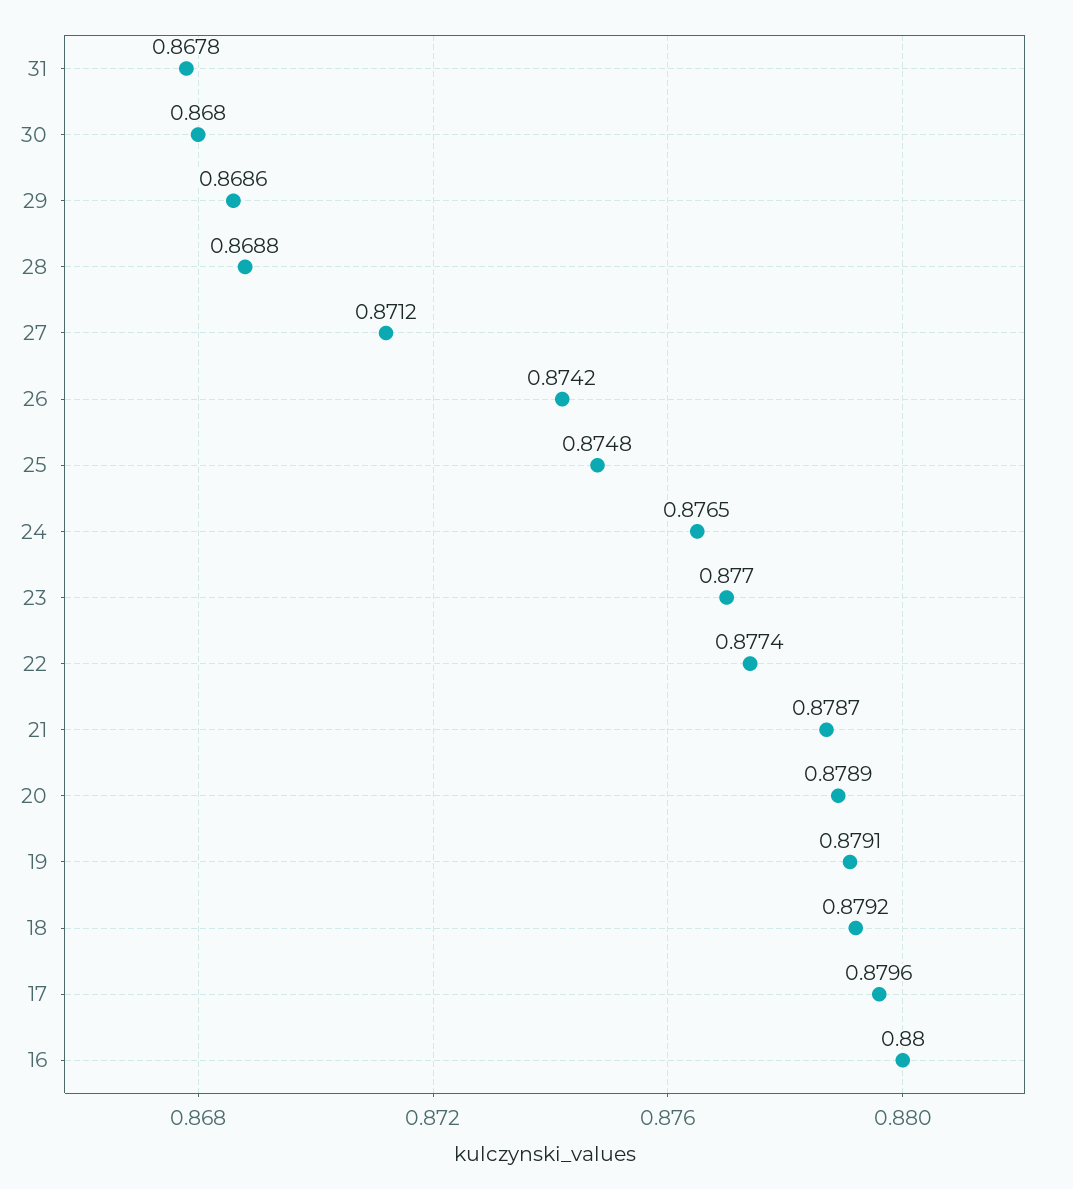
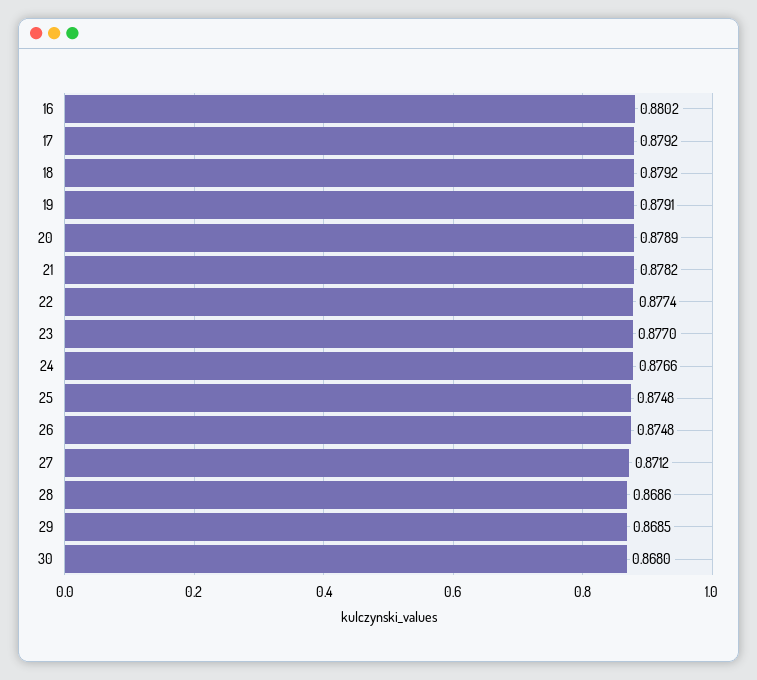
  {
-   "31": 0.8678,
    "30": 0.868,
-   "29": 0.8686,
+   "29": 0.8685,
-   "28": 0.8688,
+   "28": 0.8686,
    "27": 0.8712,
-   "26": 0.8742,
+   "26": 0.8748,
    "25": 0.8748,
-   "24": 0.8765,
+   "24": 0.8766,
    "23": 0.877,
    "22": 0.8774,
-   "21": 0.8787,
+   "21": 0.8782,
    "20": 0.8789,
    "19": 0.8791,
    "18": 0.8792,
-   "17": 0.8796,
+   "17": 0.8792,
-   "16": 0.88
+   "16": 0.8802
  }

